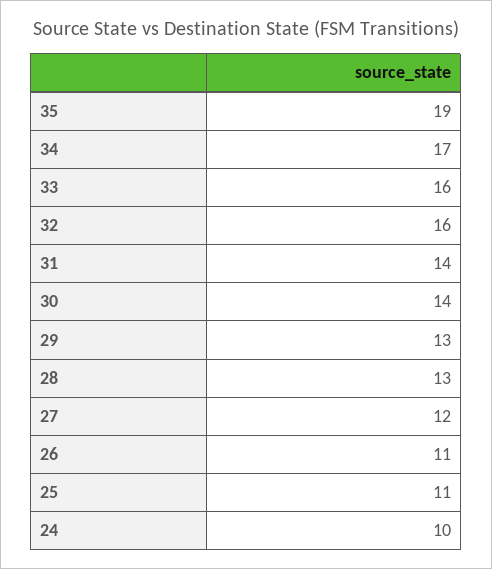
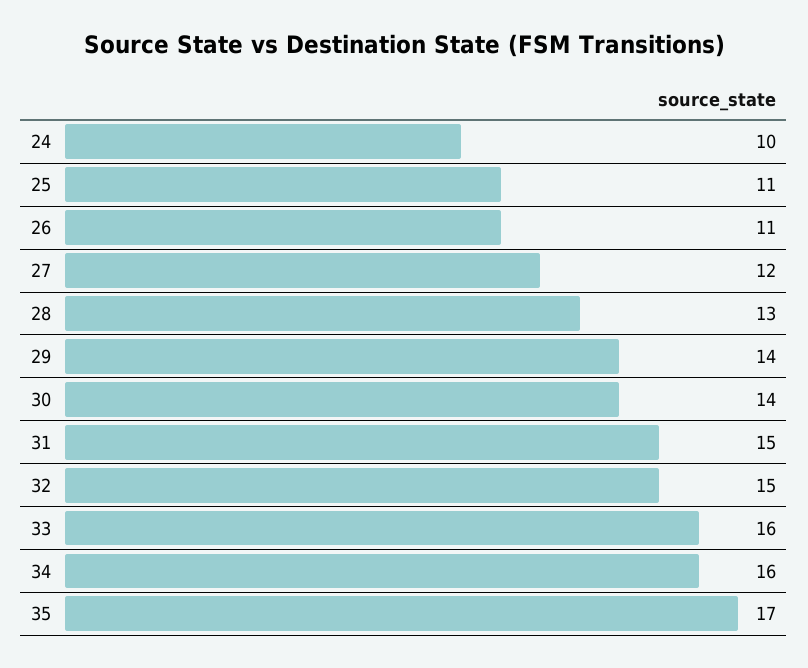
  {
-   "35": 19,
+   "35": 17,
-   "34": 17,
+   "34": 16,
    "33": 16,
-   "32": 16,
+   "32": 15,
-   "31": 14,
+   "31": 15,
    "30": 14,
-   "29": 13,
+   "29": 14,
    "28": 13,
    "27": 12,
    "26": 11,
    "25": 11,
    "24": 10
  }

